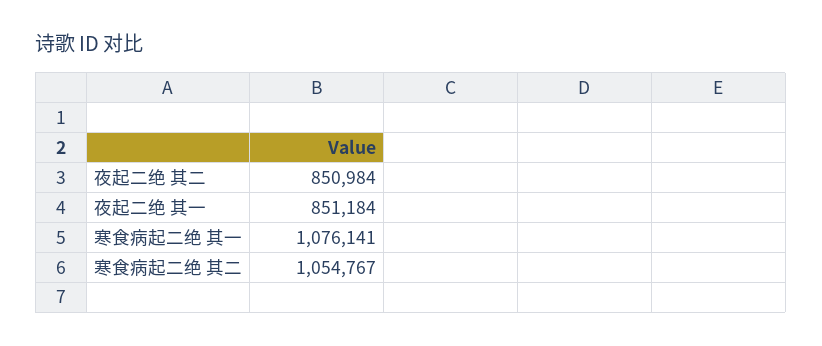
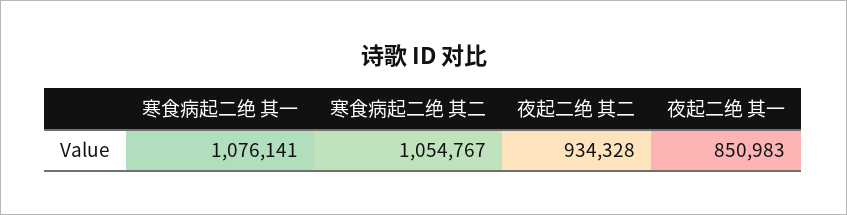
  {
-   "夜起二绝 其二": 850984,
+   "夜起二绝 其二": 934328,
-   "夜起二绝 其一": 851184,
+   "夜起二绝 其一": 850983,
    "寒食病起二绝 其一": 1076141,
    "寒食病起二绝 其二": 1054767
  }

